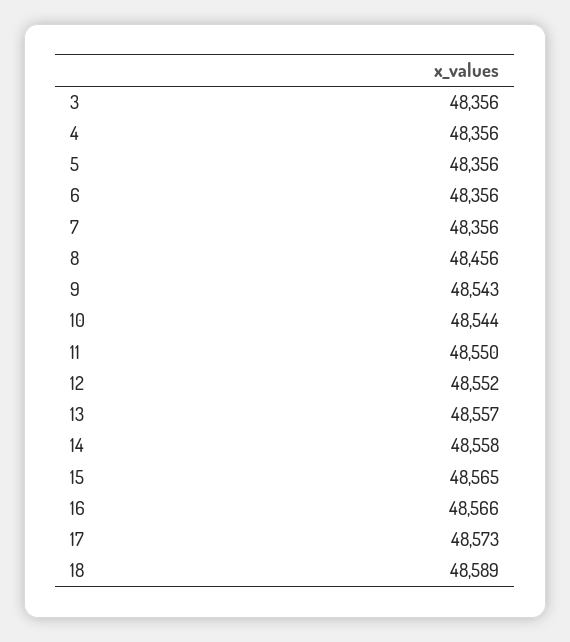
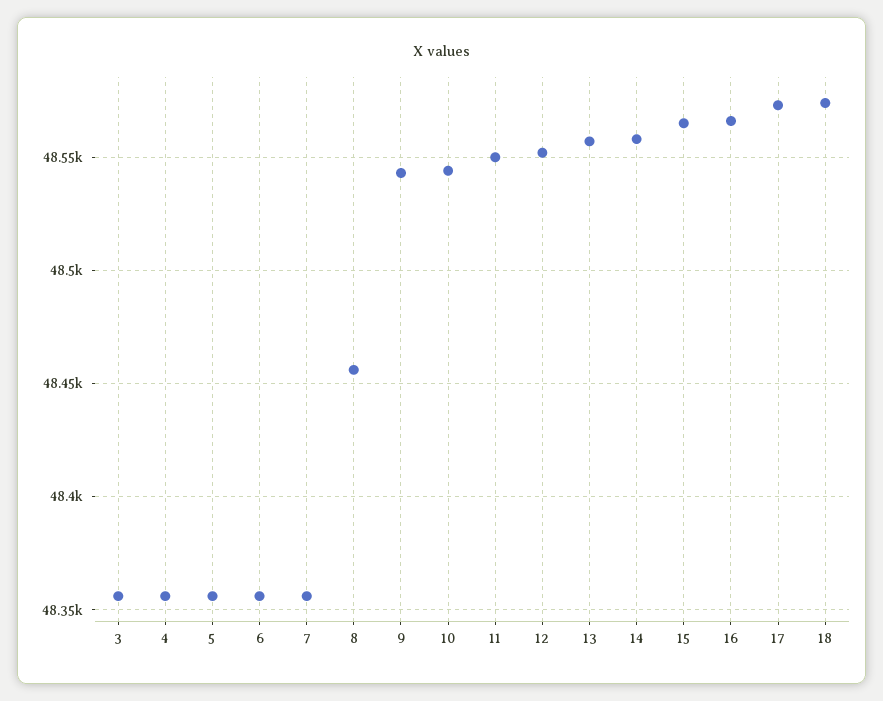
  {
    "3": 48356,
    "4": 48356,
    "5": 48356,
    "6": 48356,
    "7": 48356,
    "8": 48456,
    "9": 48543,
    "10": 48544,
    "11": 48550,
    "12": 48552,
    "13": 48557,
    "14": 48558,
    "15": 48565,
    "16": 48566,
    "17": 48573,
-   "18": 48589
+   "18": 48575
  }

